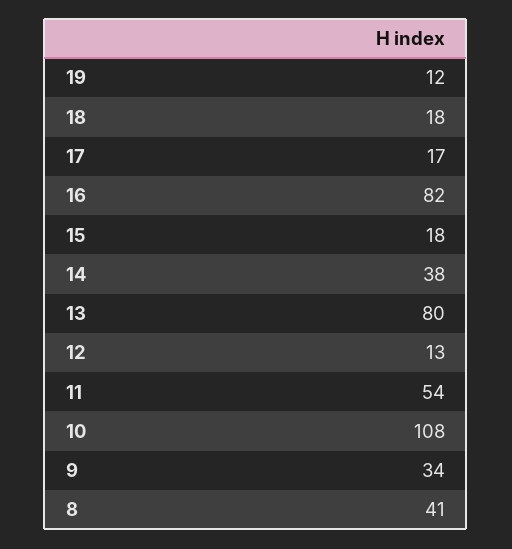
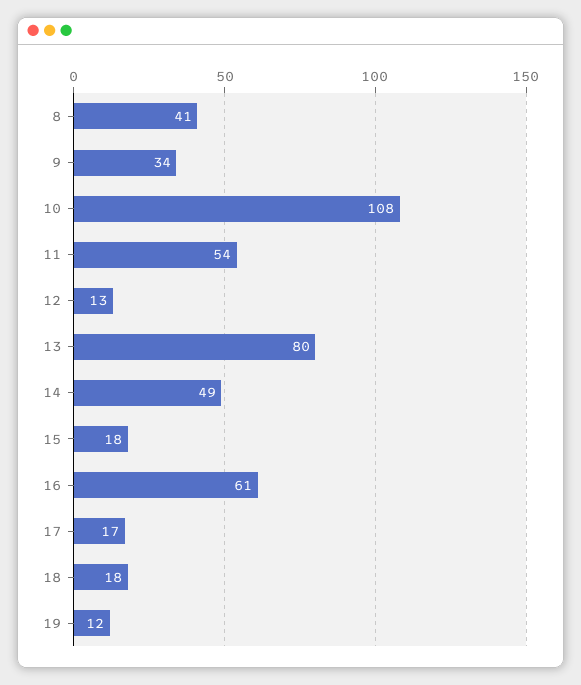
  {
    "19": 12,
    "18": 18,
    "17": 17,
-   "16": 82,
+   "16": 61,
    "15": 18,
-   "14": 38,
+   "14": 49,
    "13": 80,
    "12": 13,
    "11": 54,
    "10": 108,
    "9": 34,
    "8": 41
  }

